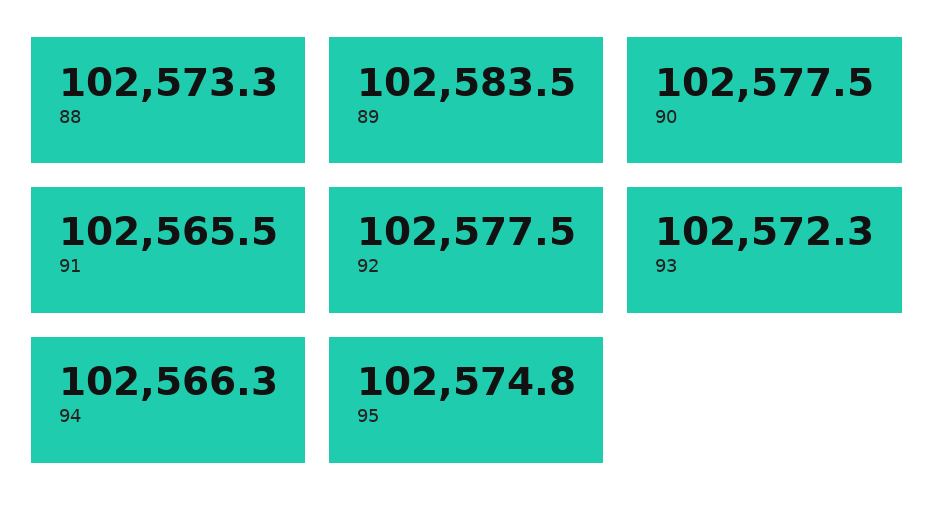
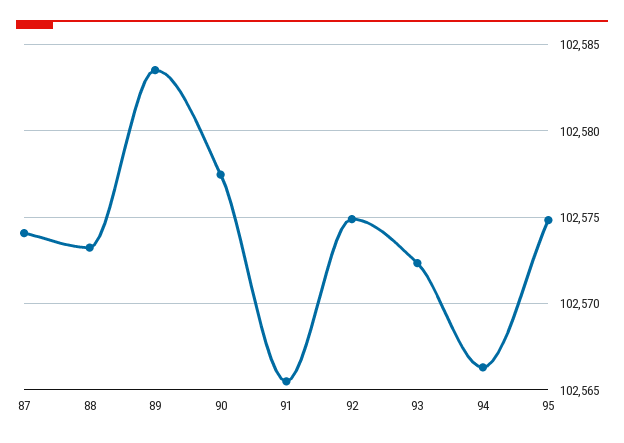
  {
    "88": 102573.3,
    "89": 102583.5,
    "90": 102577.5,
    "91": 102565.5,
-   "92": 102577.5,
+   "92": 102575,
    "93": 102572.3,
    "94": 102566.3,
-   "95": 102574.8
+   "95": 102574.8,
+   "87": 102574
  }

